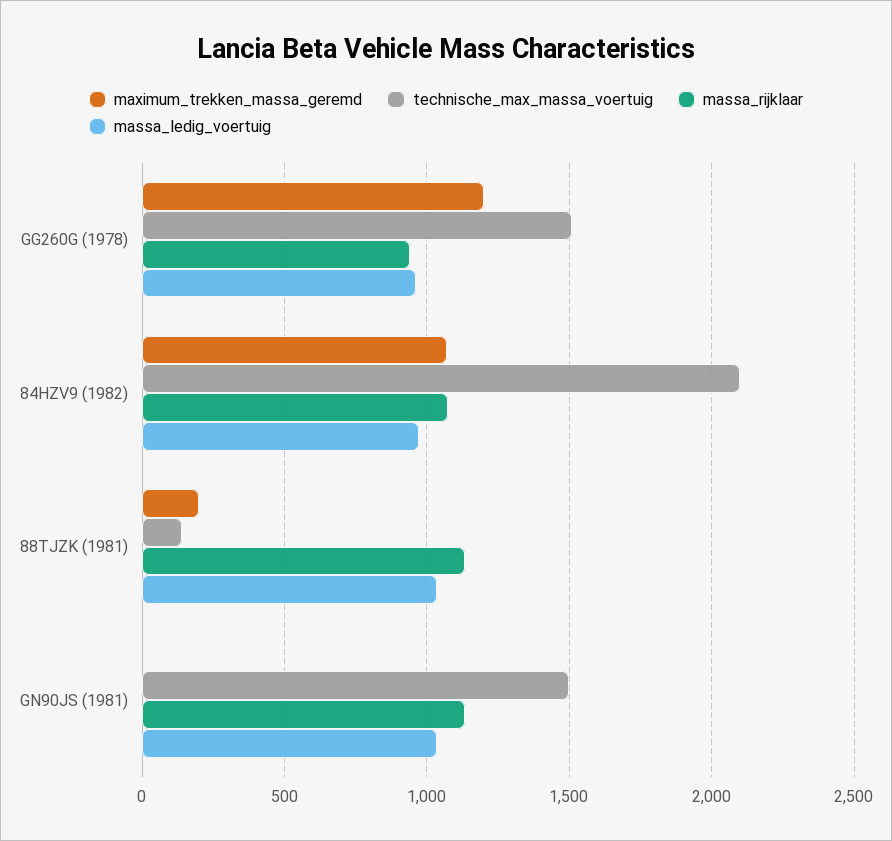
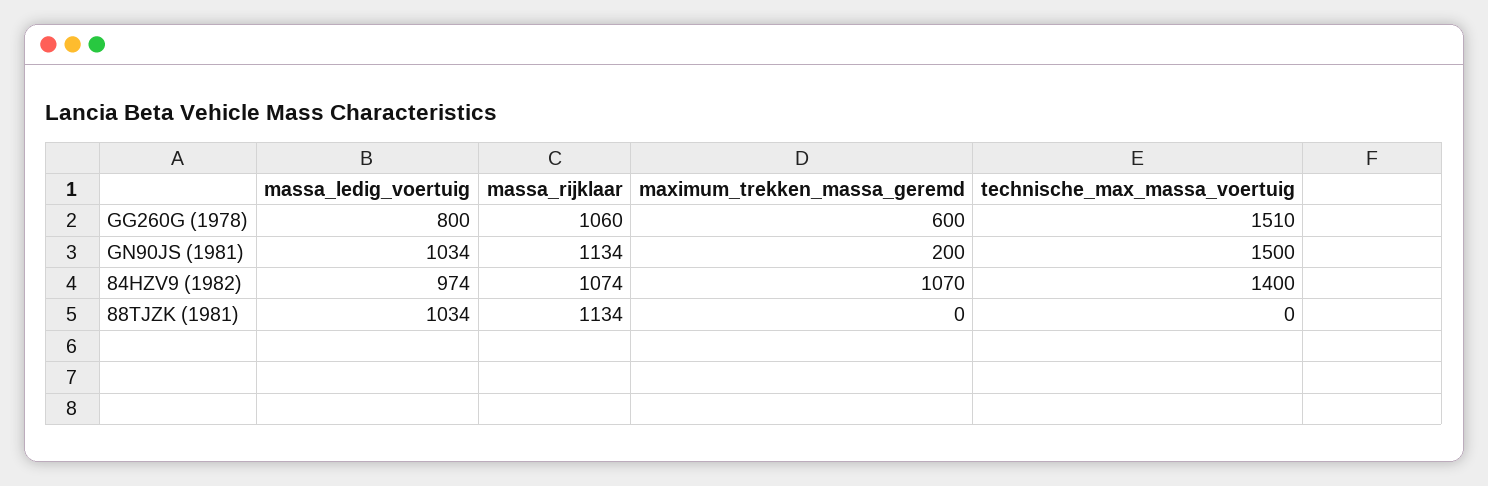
  {
    "maximum_trekken_massa_geremd": {
-     "GG260G (1978)": 1200,
+     "GG260G (1978)": 600,
      "84HZV9 (1982)": 1070,
-     "88TJZK (1981)": 200,
+     "88TJZK (1981)": 0,
-     "GN90JS (1981)": 0
+     "GN90JS (1981)": 200
    },
    "technische_max_massa_voertuig": {
      "GG260G (1978)": 1510,
-     "84HZV9 (1982)": 2100,
+     "84HZV9 (1982)": 1400,
-     "88TJZK (1981)": 150,
+     "88TJZK (1981)": 0,
      "GN90JS (1981)": 1500
    },
    "massa_rijklaar": {
-     "GG260G (1978)": 950,
+     "GG260G (1978)": 1060,
      "84HZV9 (1982)": 1074,
      "88TJZK (1981)": 1134,
      "GN90JS (1981)": 1134
    },
    "massa_ledig_voertuig": {
-     "GG260G (1978)": 950,
+     "GG260G (1978)": 800,
      "84HZV9 (1982)": 974,
      "88TJZK (1981)": 1034,
      "GN90JS (1981)": 1034
    }
  }

